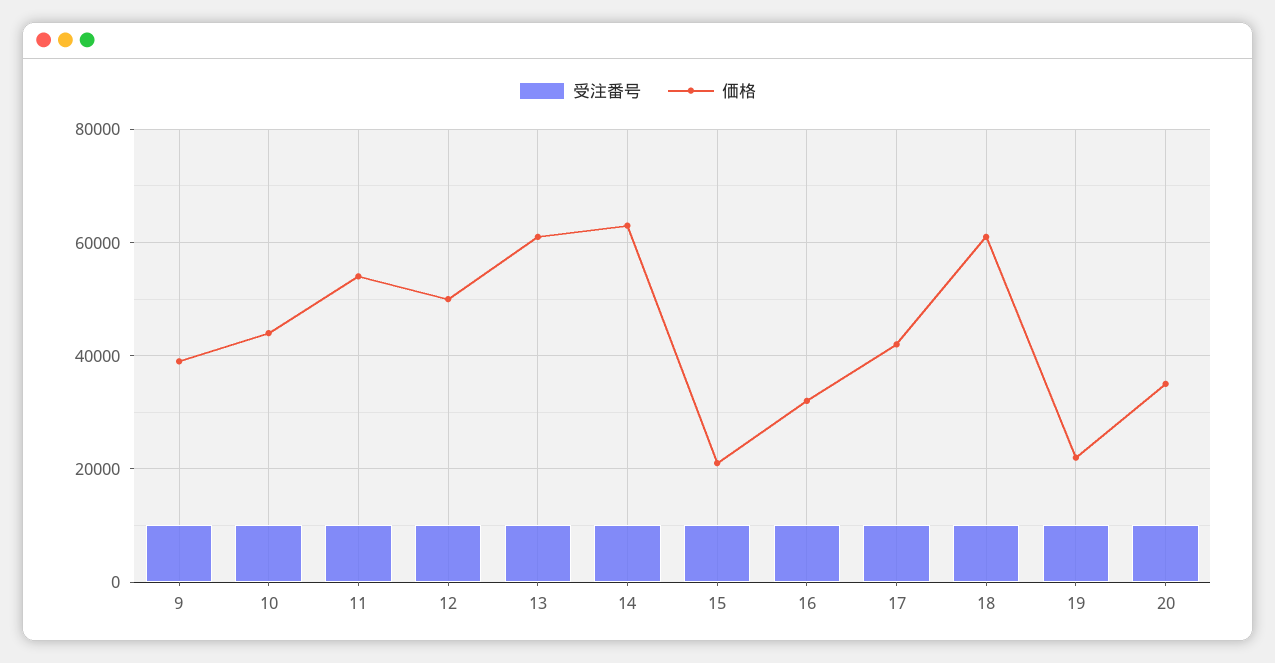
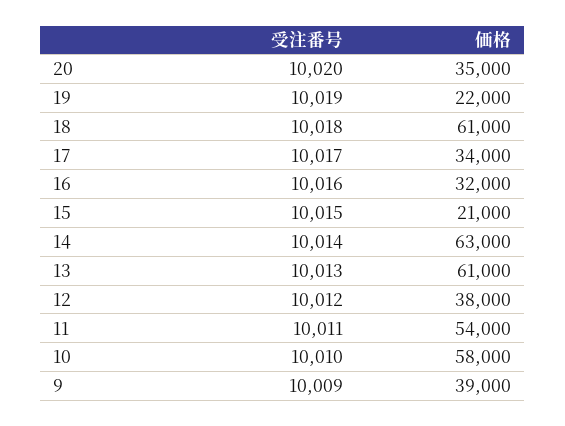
  {
    "受注番号": {
      "9": 10009,
      "10": 10010,
      "11": 10011,
      "12": 10012,
      "13": 10013,
      "14": 10014,
      "15": 10015,
      "16": 10016,
      "17": 10017,
      "18": 10018,
      "19": 10019,
      "20": 10020
    },
    "価格": {
      "9": 39000,
-     "10": 44000,
+     "10": 58000,
      "11": 54000,
-     "12": 50000,
+     "12": 38000,
      "13": 61000,
      "14": 63000,
      "15": 21000,
      "16": 32000,
-     "17": 42000,
+     "17": 34000,
      "18": 61000,
      "19": 22000,
      "20": 35000
    }
  }

